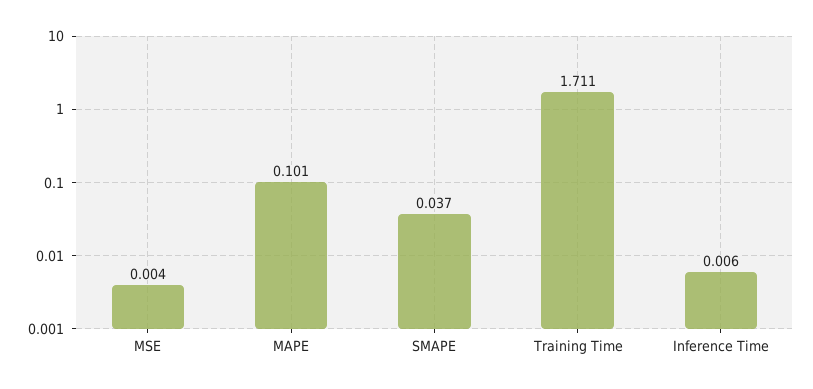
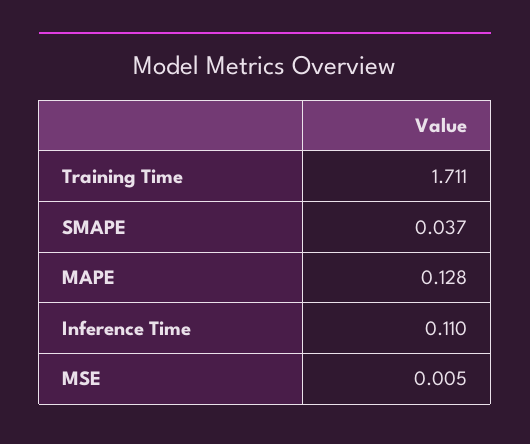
  {
-   "MSE": 0.004,
+   "MSE": 0.005,
-   "MAPE": 0.101,
+   "MAPE": 0.128,
    "SMAPE": 0.037,
    "Training Time": 1.711,
-   "Inference Time": 0.006
+   "Inference Time": 0.11
  }

